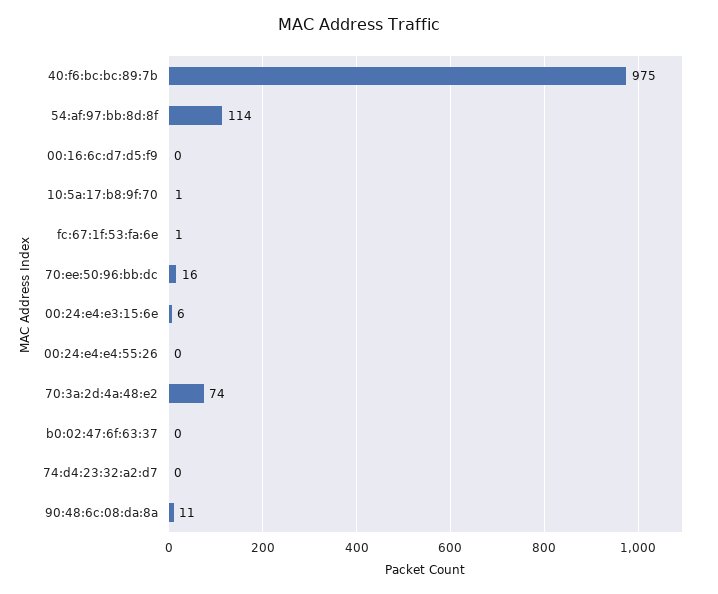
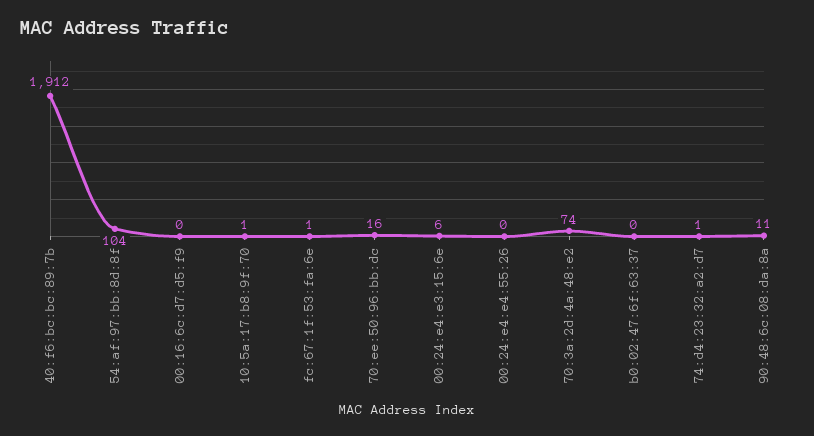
  {
-   "40:f6:bc:bc:89:7b": 975,
+   "40:f6:bc:bc:89:7b": 1912,
-   "54:af:97:bb:8d:8f": 114,
+   "54:af:97:bb:8d:8f": 104,
    "00:16:6c:d7:d5:f9": 0,
    "10:5a:17:b8:9f:70": 1,
    "fc:67:1f:53:fa:6e": 1,
    "70:ee:50:96:bb:dc": 16,
    "00:24:e4:e3:15:6e": 6,
    "00:24:e4:e4:55:26": 0,
    "70:3a:2d:4a:48:e2": 74,
    "b0:02:47:6f:63:37": 0,
-   "74:d4:23:32:a2:d7": 0,
+   "74:d4:23:32:a2:d7": 1,
    "90:48:6c:08:da:8a": 11
  }

